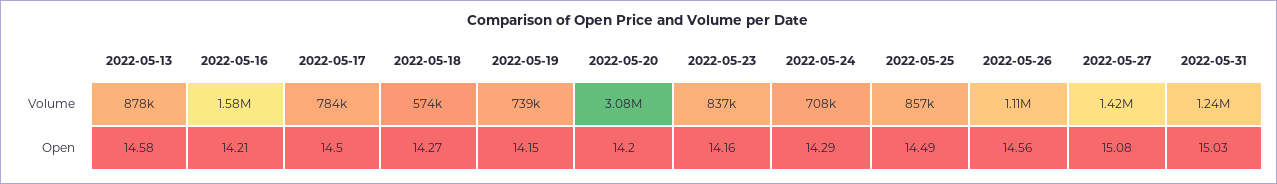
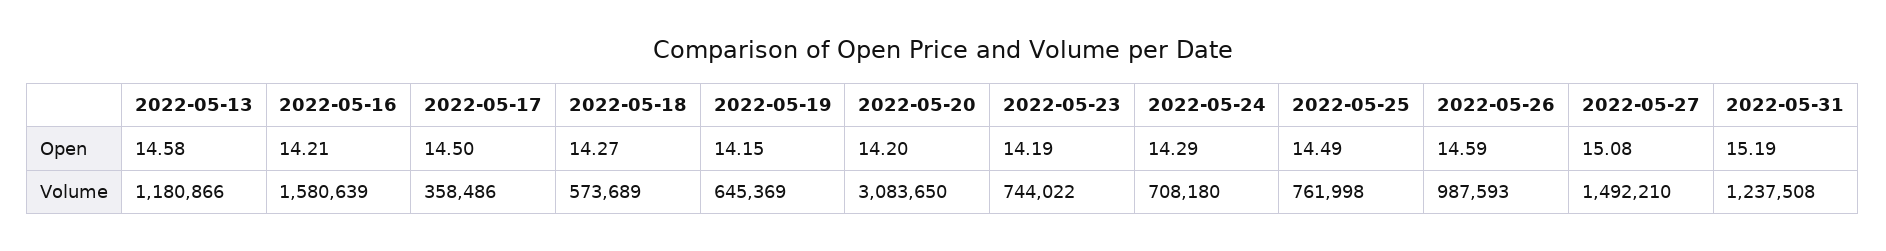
  {
    "2022-05-13": {
-     "Volume": 878000,
+     "Volume": 1180866,
      "Open": 14.58
    },
    "2022-05-16": {
      "Volume": 1580639,
      "Open": 14.21
    },
    "2022-05-17": {
-     "Volume": 784000,
+     "Volume": 358486,
      "Open": 14.5
    },
    "2022-05-18": {
      "Volume": 573689,
      "Open": 14.27
    },
    "2022-05-19": {
-     "Volume": 739000,
+     "Volume": 645369,
      "Open": 14.15
    },
    "2022-05-20": {
      "Volume": 3083650,
      "Open": 14.2
    },
    "2022-05-23": {
-     "Volume": 837000,
+     "Volume": 744022,
-     "Open": 14.16
+     "Open": 14.19
    },
    "2022-05-24": {
      "Volume": 708180,
      "Open": 14.29
    },
    "2022-05-25": {
-     "Volume": 857000,
+     "Volume": 761998,
      "Open": 14.49
    },
    "2022-05-26": {
-     "Volume": 1110000,
+     "Volume": 987593,
-     "Open": 14.56
+     "Open": 14.59
    },
    "2022-05-27": {
-     "Volume": 1420000,
+     "Volume": 1492210,
      "Open": 15.08
    },
    "2022-05-31": {
      "Volume": 1237508,
-     "Open": 15.03
+     "Open": 15.19
    }
  }

